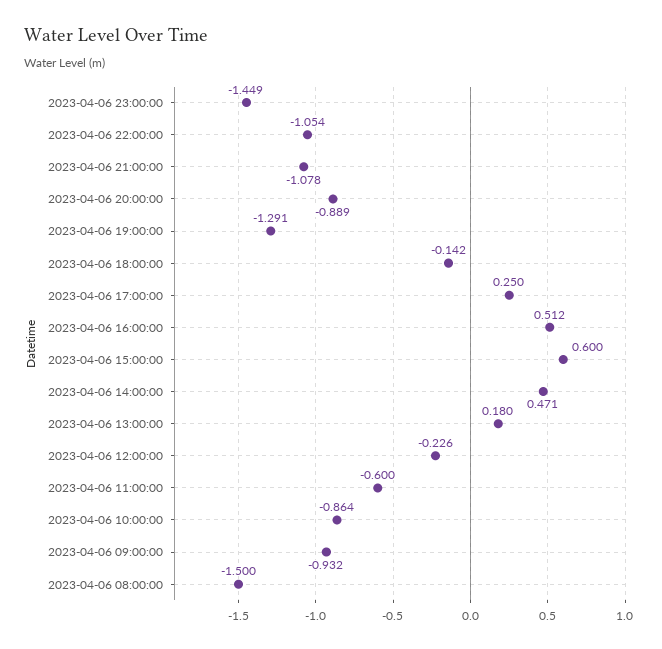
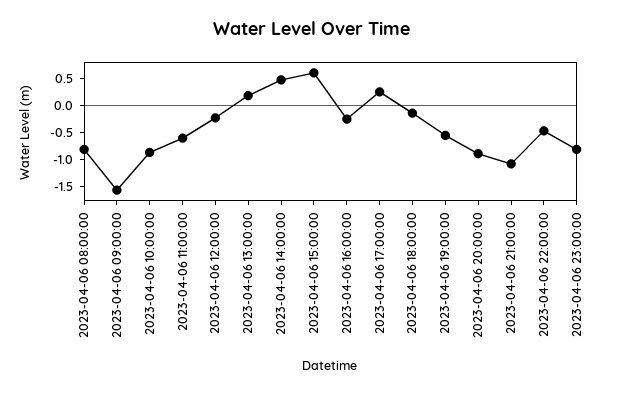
  {
-   "2023-04-06 23:00:00": -1.449,
+   "2023-04-06 23:00:00": -0.75,
-   "2023-04-06 22:00:00": -1.054,
+   "2023-04-06 22:00:00": -0.5,
    "2023-04-06 21:00:00": -1.078,
    "2023-04-06 20:00:00": -0.889,
-   "2023-04-06 19:00:00": -1.291,
+   "2023-04-06 19:00:00": -0.5,
    "2023-04-06 18:00:00": -0.142,
    "2023-04-06 17:00:00": 0.25,
-   "2023-04-06 16:00:00": 0.512,
+   "2023-04-06 16:00:00": -0.25,
    "2023-04-06 15:00:00": 0.6,
    "2023-04-06 14:00:00": 0.471,
    "2023-04-06 13:00:00": 0.18,
    "2023-04-06 12:00:00": -0.226,
    "2023-04-06 11:00:00": -0.6,
    "2023-04-06 10:00:00": -0.864,
-   "2023-04-06 09:00:00": -0.932,
+   "2023-04-06 09:00:00": -1.5,
-   "2023-04-06 08:00:00": -1.5
+   "2023-04-06 08:00:00": -0.75
  }

